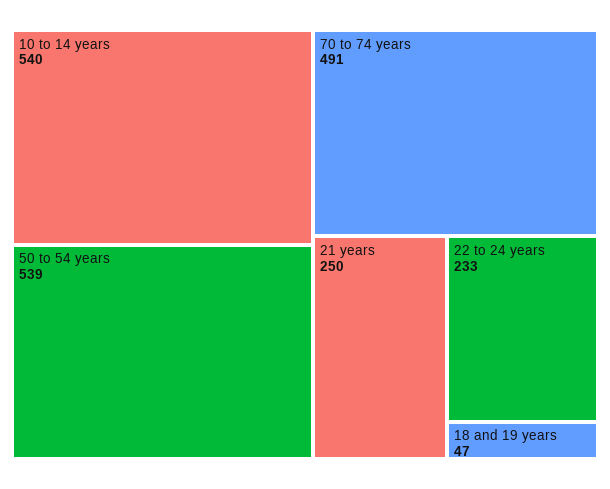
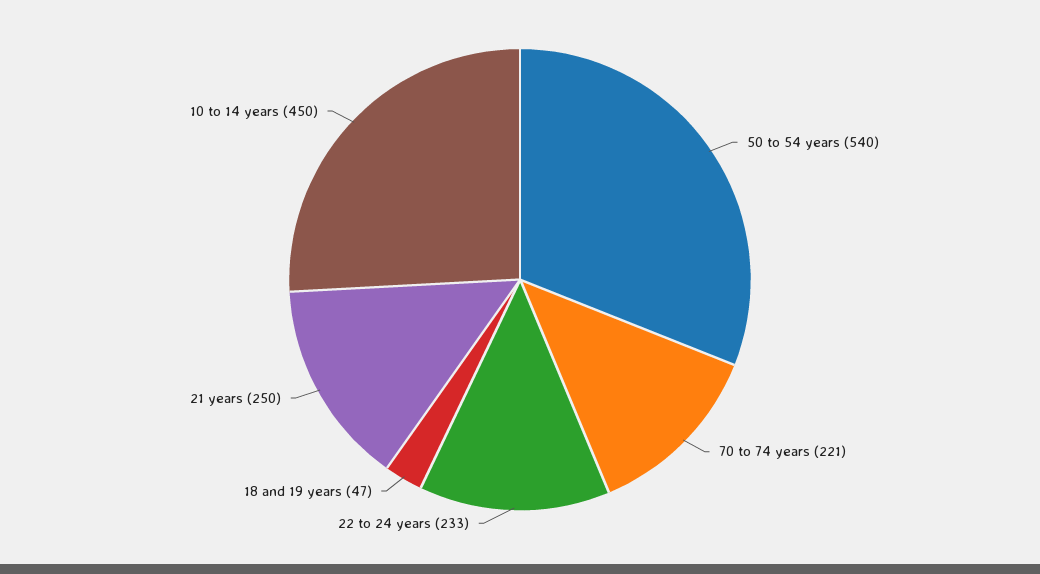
  {
-   "10 to 14 years": 540,
+   "10 to 14 years": 450,
-   "50 to 54 years": 539,
+   "50 to 54 years": 540,
-   "70 to 74 years": 491,
+   "70 to 74 years": 221,
    "21 years": 250,
    "22 to 24 years": 233,
    "18 and 19 years": 47
  }

